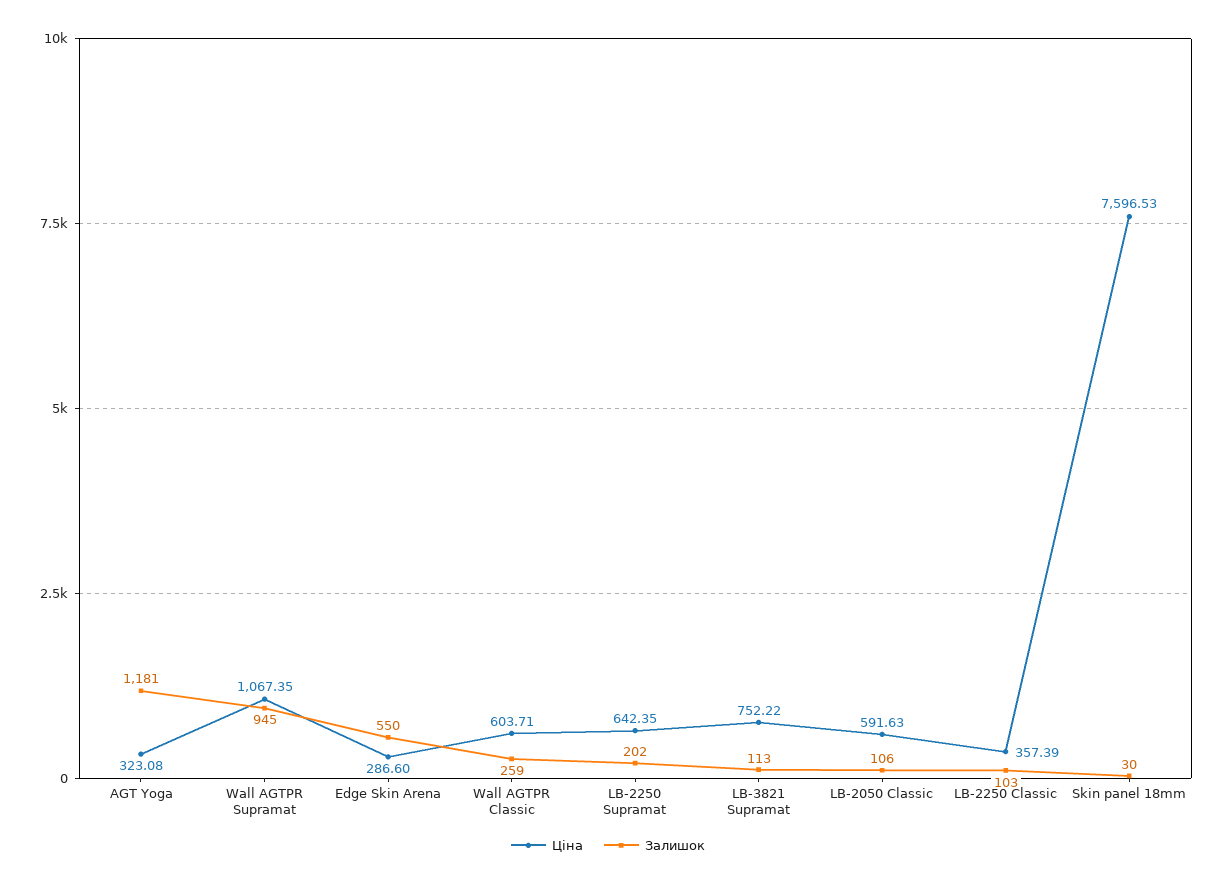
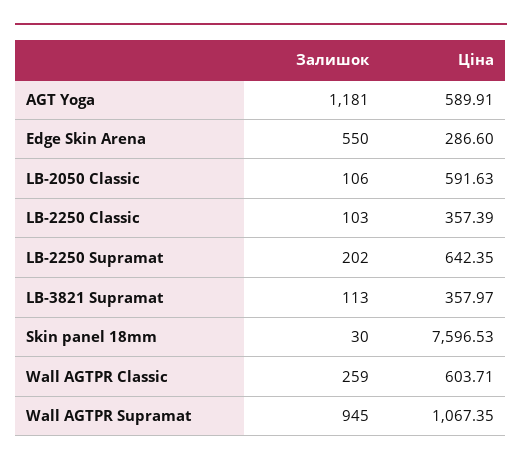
  {
    "Ціна": {
-     "AGT Yoga": 323.08,
+     "AGT Yoga": 589.91,
      "Wall AGTPR Supramat": 1067.35,
      "Edge Skin Arena": 286.6,
      "Wall AGTPR Classic": 603.71,
      "LB-2250 Supramat": 642.35,
-     "LB-3821 Supramat": 752.22,
+     "LB-3821 Supramat": 357.97,
      "LB-2050 Classic": 591.63,
      "LB-2250 Classic": 357.39,
      "Skin panel 18mm": 7596.53
    },
    "Залишок": {
      "AGT Yoga": 1181,
      "Wall AGTPR Supramat": 945,
      "Edge Skin Arena": 550,
      "Wall AGTPR Classic": 259,
      "LB-2250 Supramat": 202,
      "LB-3821 Supramat": 113,
      "LB-2050 Classic": 106,
      "LB-2250 Classic": 103,
      "Skin panel 18mm": 30
    }
  }

